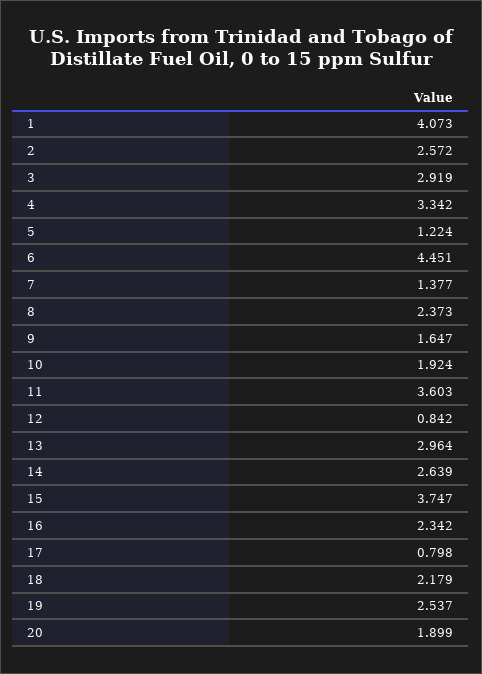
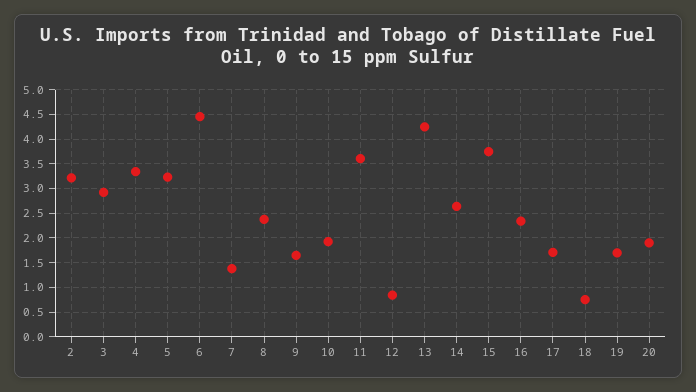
  {
-   "1": 4.073,
-   "2": 2.572,
+   "2": 3.25,
    "3": 2.919,
    "4": 3.342,
-   "5": 1.224,
+   "5": 3.25,
    "6": 4.451,
    "7": 1.377,
    "8": 2.373,
    "9": 1.647,
    "10": 1.924,
    "11": 3.603,
    "12": 0.842,
-   "13": 2.964,
+   "13": 4.25,
    "14": 2.639,
    "15": 3.747,
    "16": 2.342,
-   "17": 0.798,
+   "17": 1.75,
-   "18": 2.179,
+   "18": 0.75,
-   "19": 2.537,
+   "19": 1.75,
    "20": 1.899
  }

